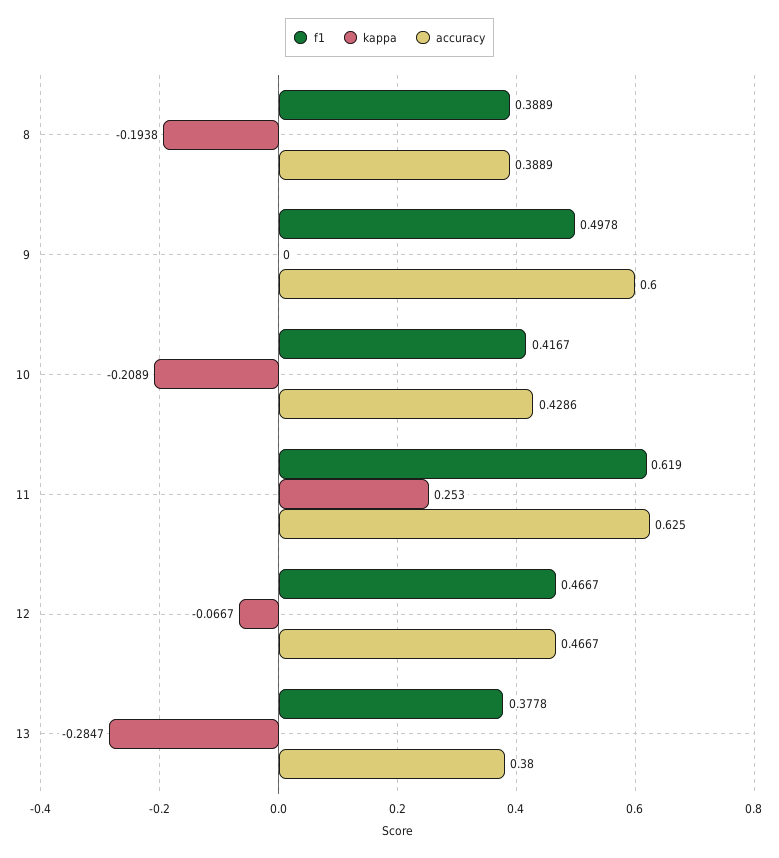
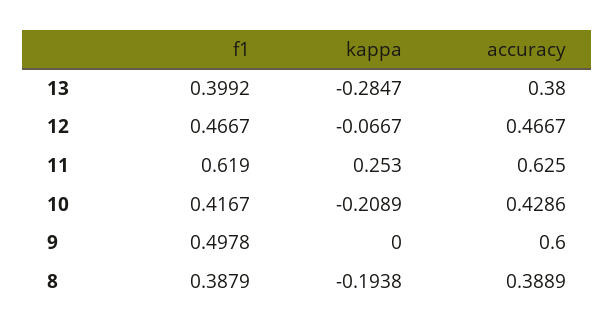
  {
    "f1": {
-     "8": 0.3889,
+     "8": 0.3879,
      "9": 0.4978,
      "10": 0.4167,
      "11": 0.619,
      "12": 0.4667,
-     "13": 0.3778
+     "13": 0.3992
    },
    "kappa": {
      "8": -0.1938,
      "9": 0,
      "10": -0.2089,
      "11": 0.253,
      "12": -0.0667,
      "13": -0.2847
    },
    "accuracy": {
      "8": 0.3889,
      "9": 0.6,
      "10": 0.4286,
      "11": 0.625,
      "12": 0.4667,
      "13": 0.38
    }
  }

